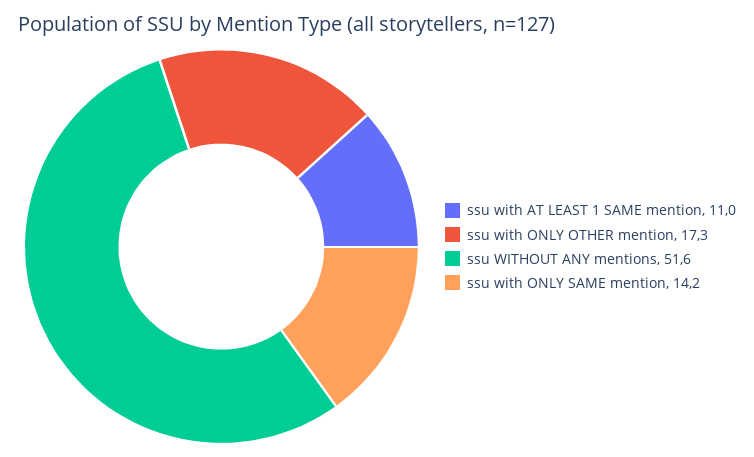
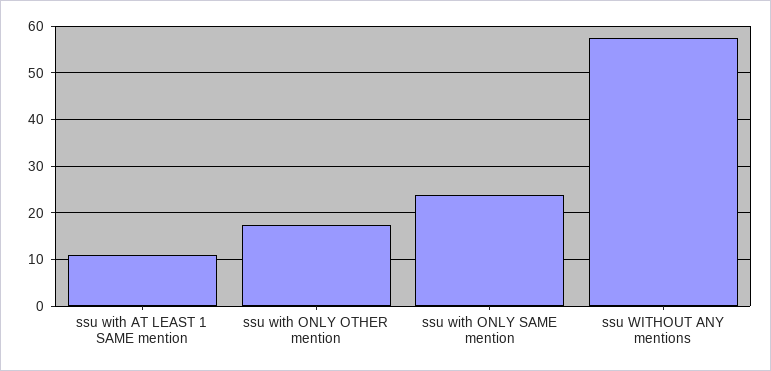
  {
    "ssu with AT LEAST 1 SAME mention": 11,
    "ssu with ONLY OTHER mention": 17.3,
-   "ssu WITHOUT ANY mentions": 51.6,
+   "ssu WITHOUT ANY mentions": 58,
-   "ssu with ONLY SAME mention": 14.2
+   "ssu with ONLY SAME mention": 24
  }

